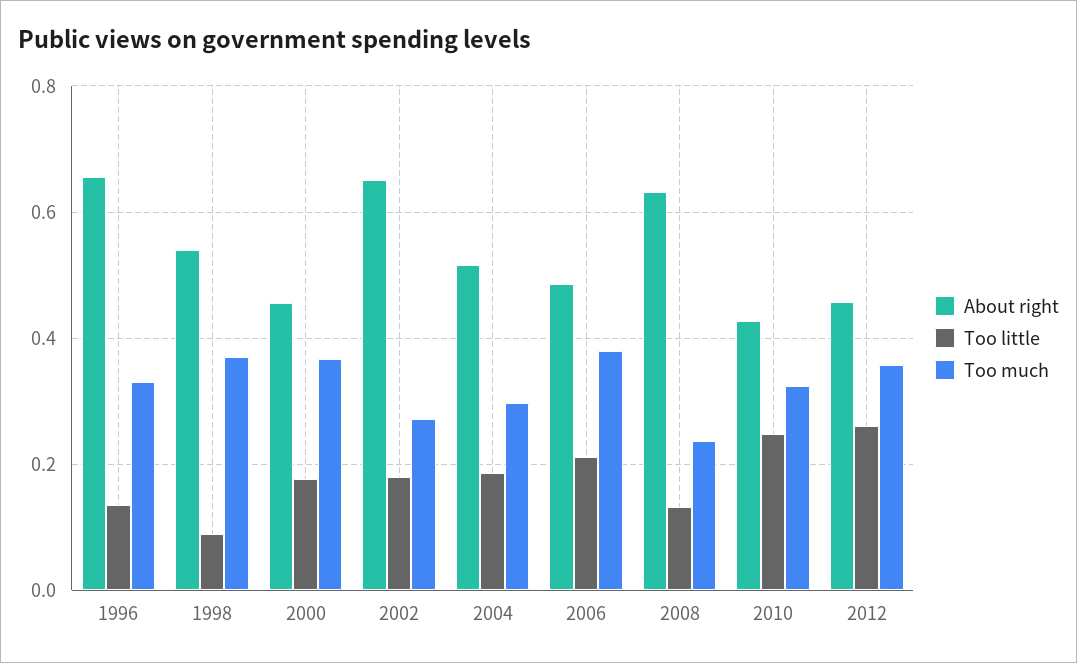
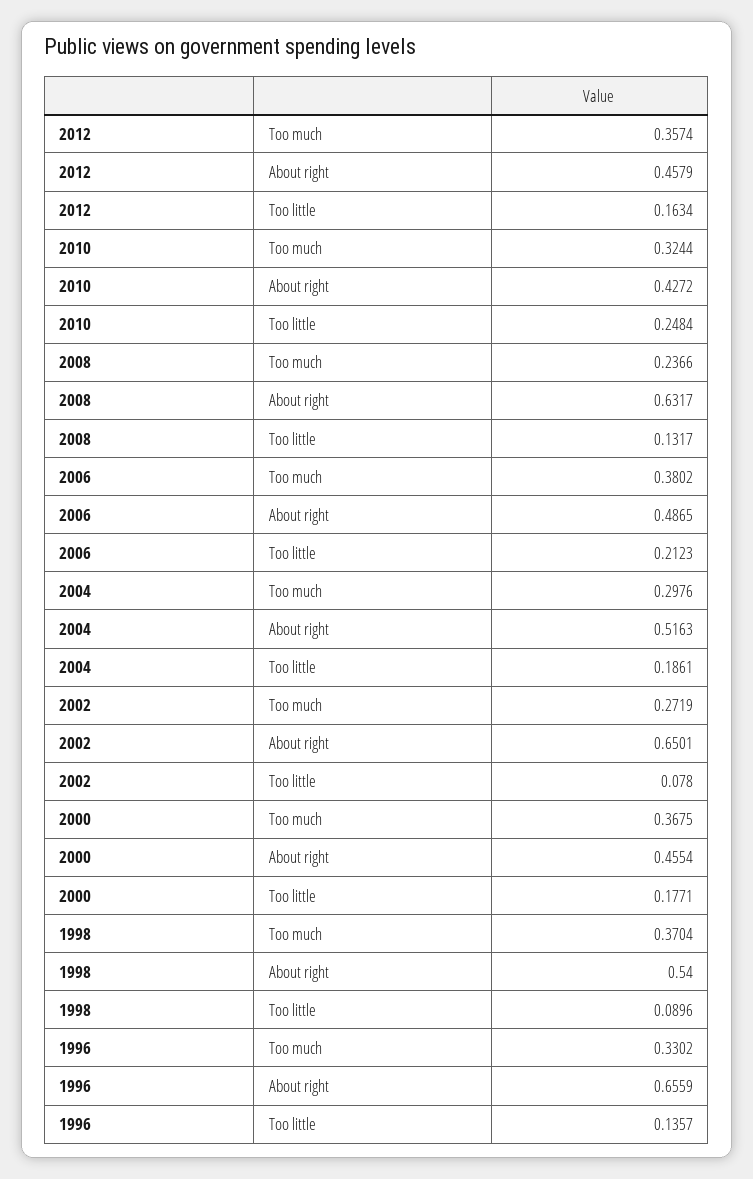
  {
    "About right": {
      "1996": 0.6559,
      "1998": 0.54,
      "2000": 0.4554,
      "2002": 0.6501,
      "2004": 0.5163,
      "2006": 0.4865,
      "2008": 0.6317,
      "2010": 0.4272,
      "2012": 0.4579
    },
    "Too little": {
      "1996": 0.1357,
      "1998": 0.0896,
      "2000": 0.1771,
-     "2002": 0.18,
+     "2002": 0.078,
      "2004": 0.1861,
      "2006": 0.2123,
      "2008": 0.1317,
      "2010": 0.2484,
-     "2012": 0.26
+     "2012": 0.1634
    },
    "Too much": {
      "1996": 0.3302,
      "1998": 0.3704,
      "2000": 0.3675,
      "2002": 0.2719,
      "2004": 0.2976,
      "2006": 0.3802,
      "2008": 0.2366,
      "2010": 0.3244,
      "2012": 0.3574
    }
  }

